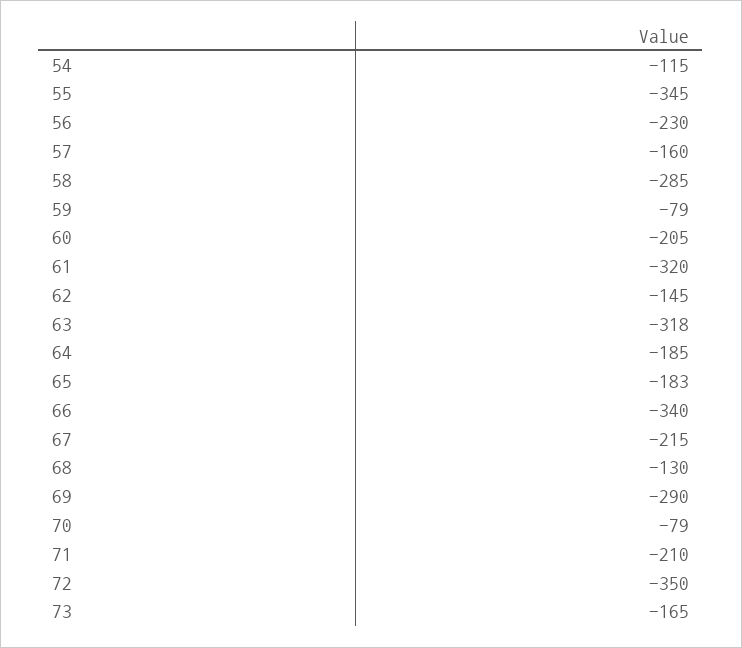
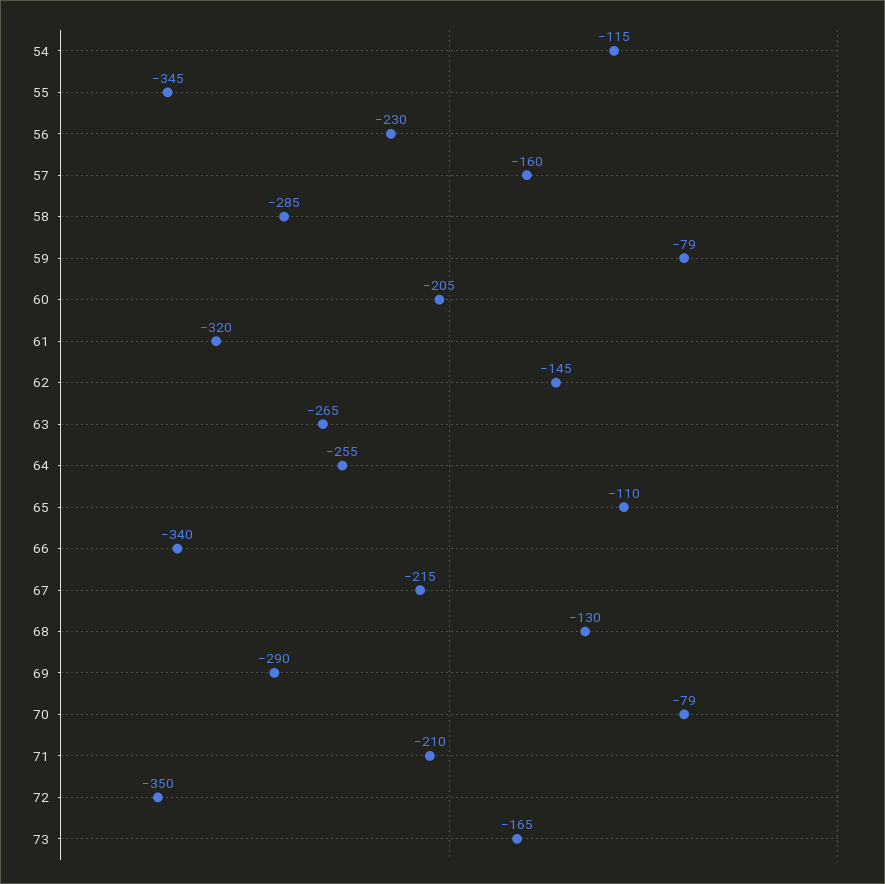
  {
    "54": -115,
    "55": -345,
    "56": -230,
    "57": -160,
    "58": -285,
    "59": -79,
    "60": -205,
    "61": -320,
    "62": -145,
-   "63": -318,
+   "63": -265,
-   "64": -185,
+   "64": -255,
-   "65": -183,
+   "65": -110,
    "66": -340,
    "67": -215,
    "68": -130,
    "69": -290,
    "70": -79,
    "71": -210,
    "72": -350,
    "73": -165
  }

